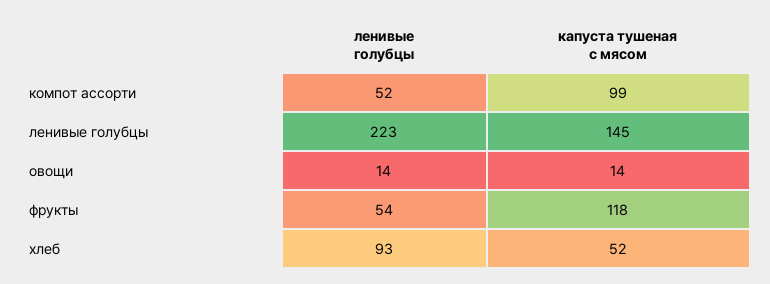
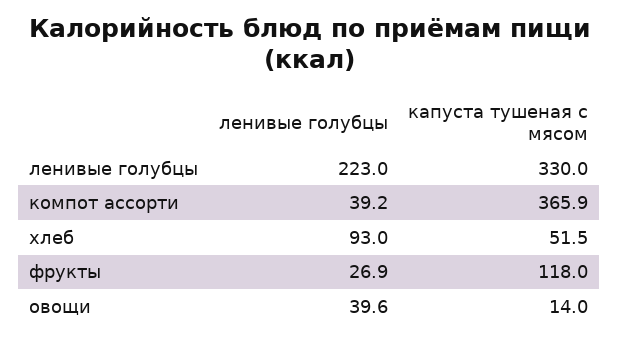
  {
    "ленивые голубцы": {
-     "компот ассорти": 52,
+     "компот ассорти": 39.2,
      "ленивые голубцы": 223,
-     "овощи": 14,
+     "овощи": 39.6,
-     "фрукты": 54,
+     "фрукты": 26.9,
      "хлеб": 93
    },
    "капуста тушеная с мясом": {
-     "компот ассорти": 99,
+     "компот ассорти": 365.9,
-     "ленивые голубцы": 145,
+     "ленивые голубцы": 330,
      "овощи": 14,
      "фрукты": 118,
      "хлеб": 51.5
    }
  }

